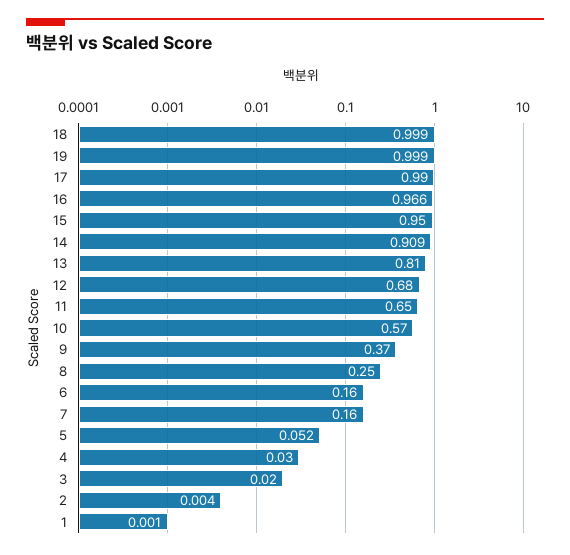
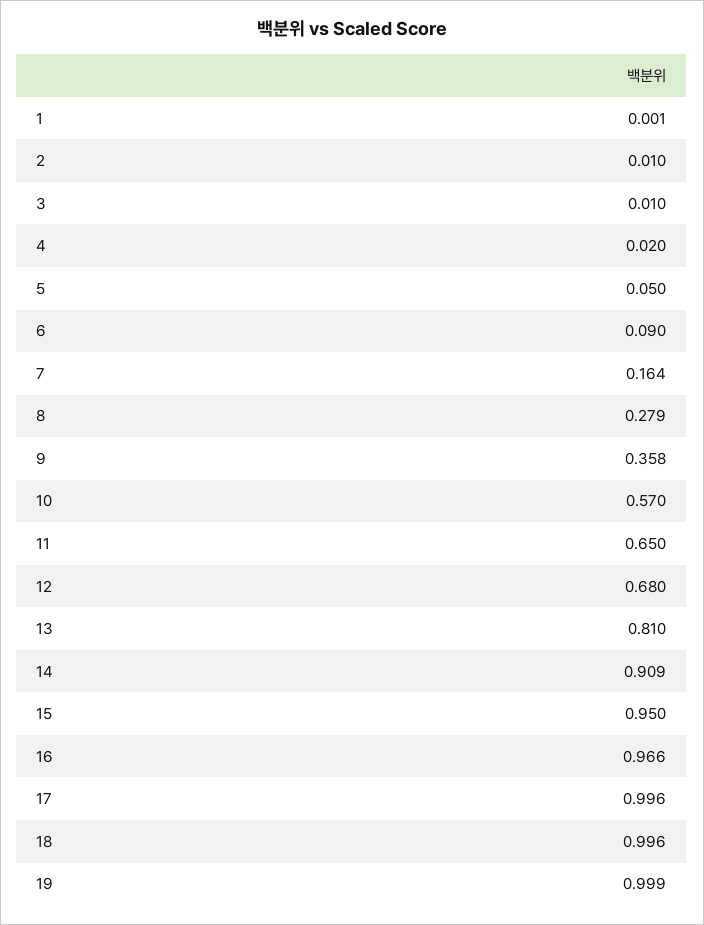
  {
-   "18": 0.999,
+   "18": 0.996,
    "19": 0.999,
-   "17": 0.99,
+   "17": 0.996,
    "16": 0.966,
    "15": 0.95,
    "14": 0.909,
    "13": 0.81,
    "12": 0.68,
    "11": 0.65,
    "10": 0.57,
-   "9": 0.37,
+   "9": 0.358,
-   "8": 0.25,
+   "8": 0.279,
-   "6": 0.16,
+   "6": 0.09,
-   "7": 0.16,
+   "7": 0.164,
-   "5": 0.052,
+   "5": 0.05,
-   "4": 0.03,
+   "4": 0.02,
-   "3": 0.02,
+   "3": 0.01,
-   "2": 0.004,
+   "2": 0.01,
    "1": 0.001
  }

